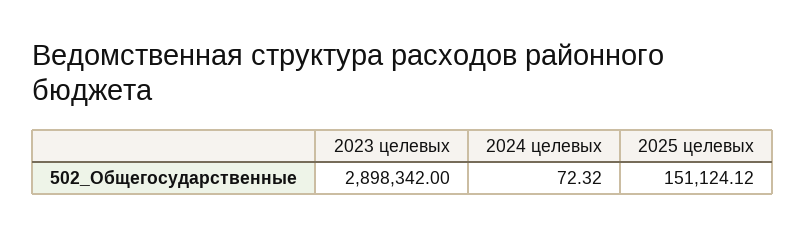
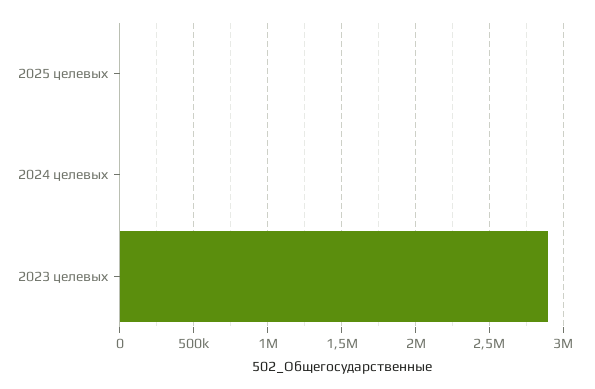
  {
    "2023 целевых": 2898342,
    "2024 целевых": 72.32,
-   "2025 целевых": 151124.12
+   "2025 целевых": 0
  }

